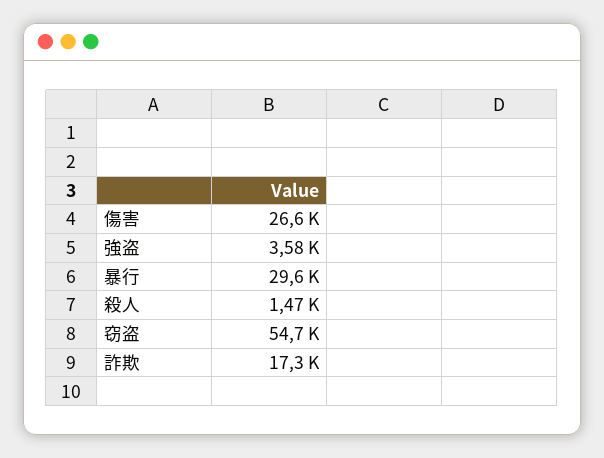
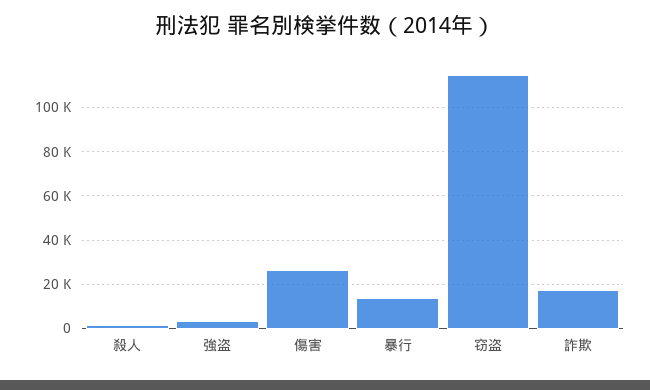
  {
    "傷害": 26600,
    "強盗": 3580,
-   "暴行": 29600,
+   "暴行": 15000,
    "殺人": 1470,
-   "窃盗": 54700,
+   "窃盗": 115000,
    "詐欺": 17300
  }

